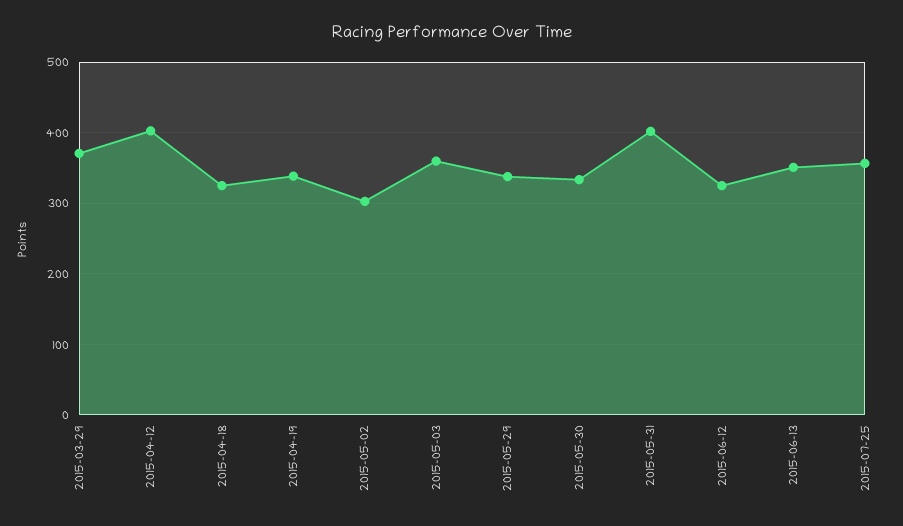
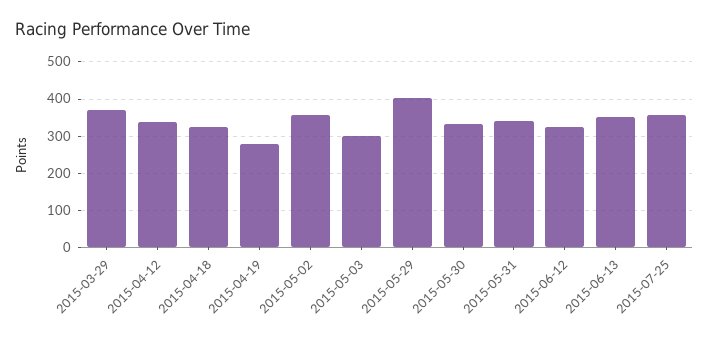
  {
    "2015-03-29": 370,
-   "2015-04-12": 400,
+   "2015-04-12": 340,
    "2015-04-18": 320,
-   "2015-04-19": 340,
+   "2015-04-19": 280,
-   "2015-05-02": 300,
+   "2015-05-02": 360,
-   "2015-05-03": 360,
+   "2015-05-03": 300,
-   "2015-05-29": 340,
+   "2015-05-29": 400,
    "2015-05-30": 330,
-   "2015-05-31": 400,
+   "2015-05-31": 340,
    "2015-06-12": 320,
    "2015-06-13": 350,
    "2015-07-25": 360
  }

